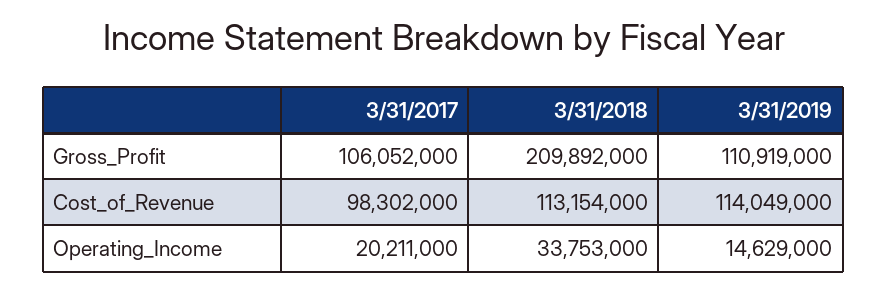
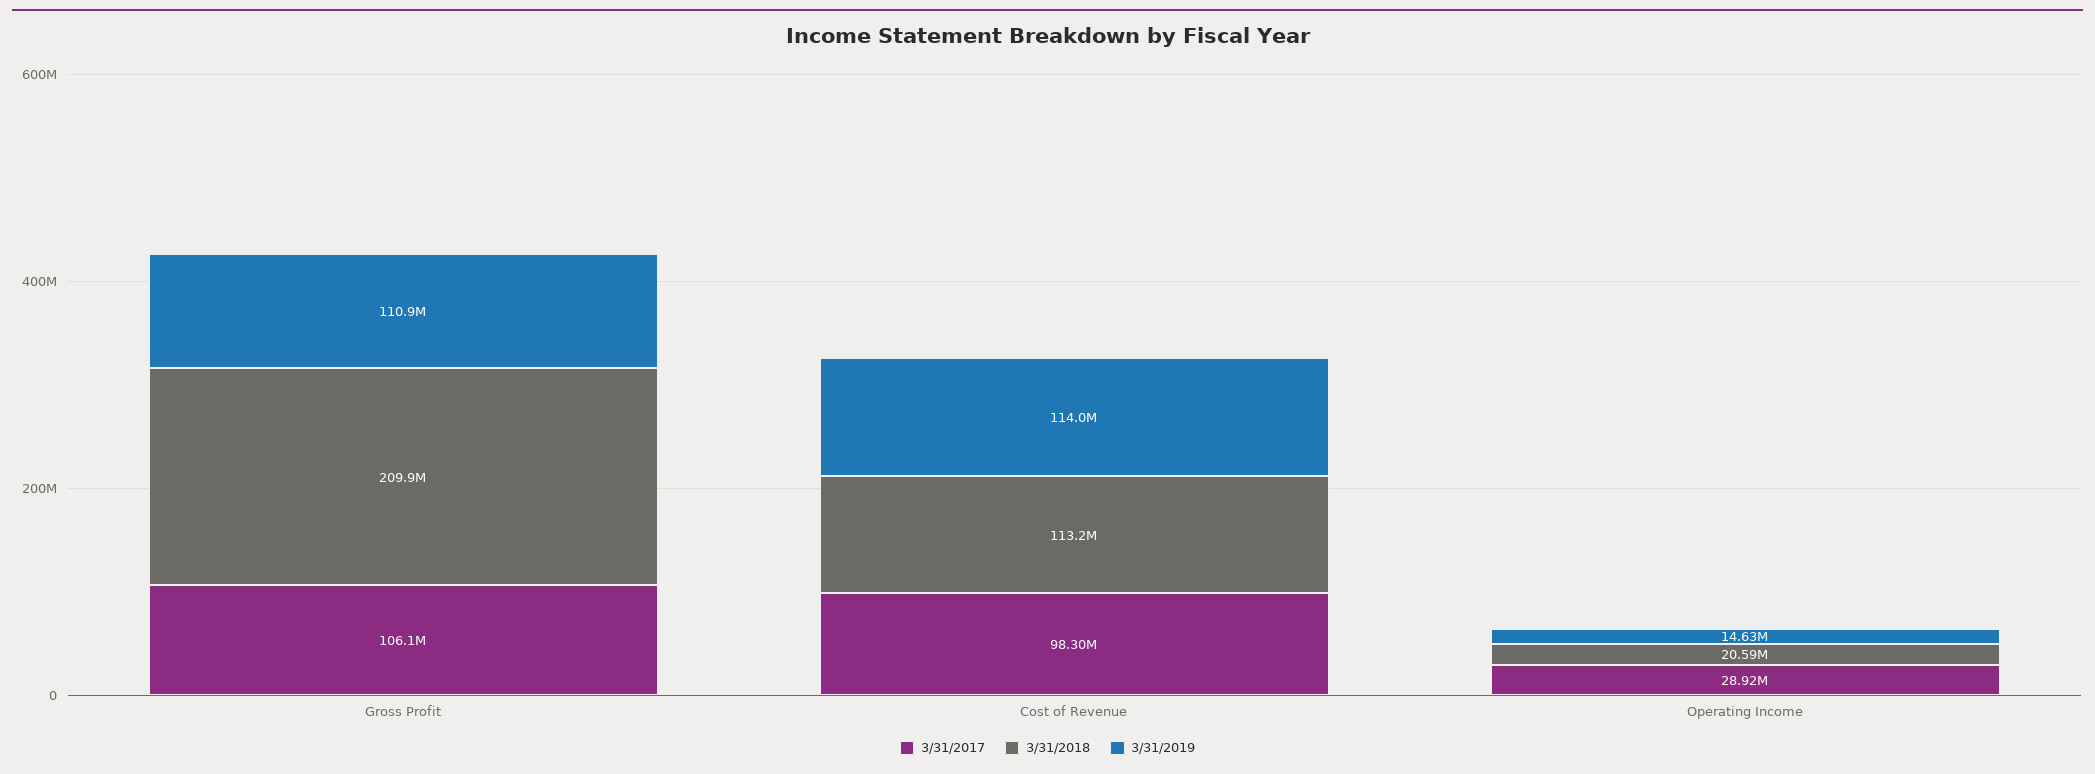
  {
    "3/31/2017": {
      "Gross_Profit": 106052000,
      "Cost_of_Revenue": 98302000,
-     "Operating_Income": 20211000
+     "Operating_Income": 28920000
    },
    "3/31/2018": {
      "Gross_Profit": 209892000,
      "Cost_of_Revenue": 113154000,
-     "Operating_Income": 33753000
+     "Operating_Income": 20590000
    },
    "3/31/2019": {
      "Gross_Profit": 110919000,
      "Cost_of_Revenue": 114049000,
      "Operating_Income": 14629000
    }
  }

